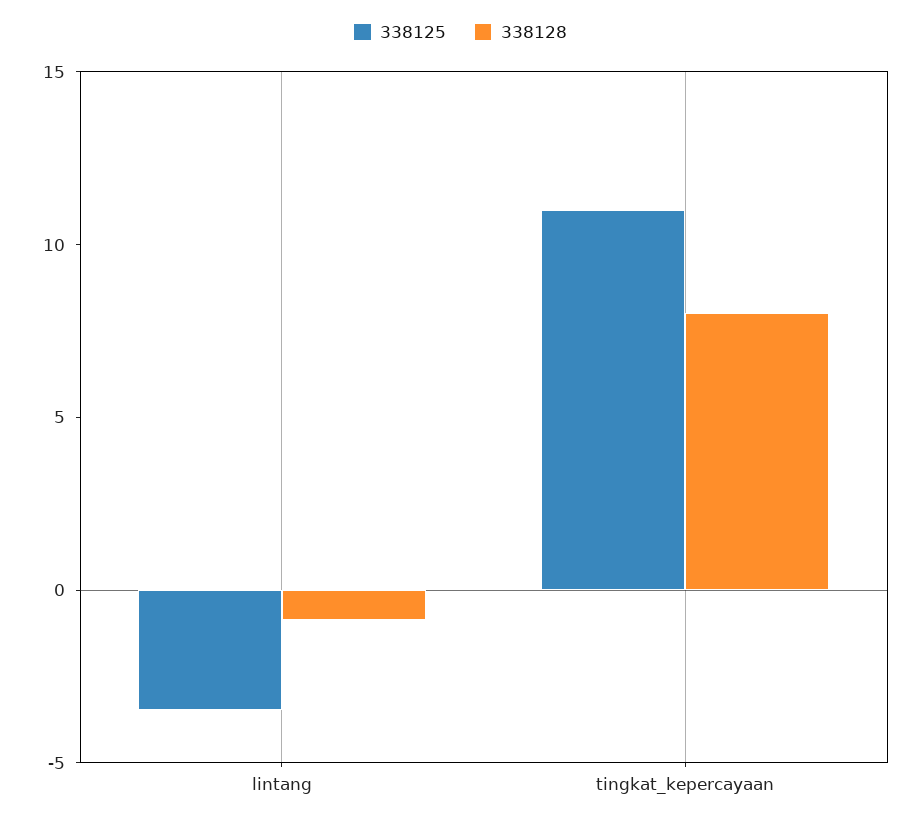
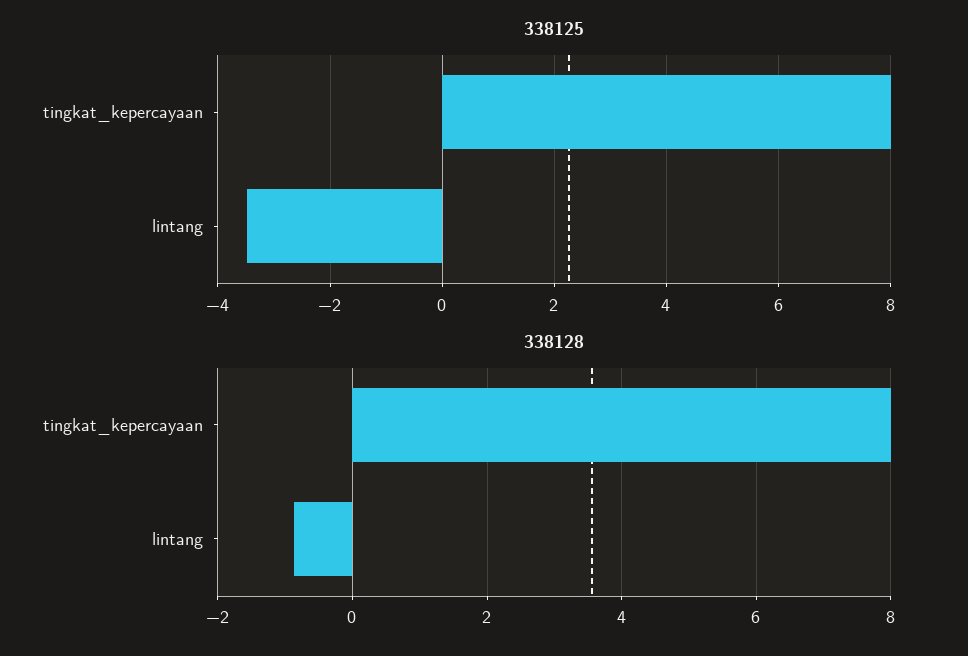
  {
    "338125": {
      "lintang": -3.4,
-     "tingkat_kepercayaan": 11
+     "tingkat_kepercayaan": 8
    },
    "338128": {
      "lintang": -0.8,
      "tingkat_kepercayaan": 8
    }
  }

